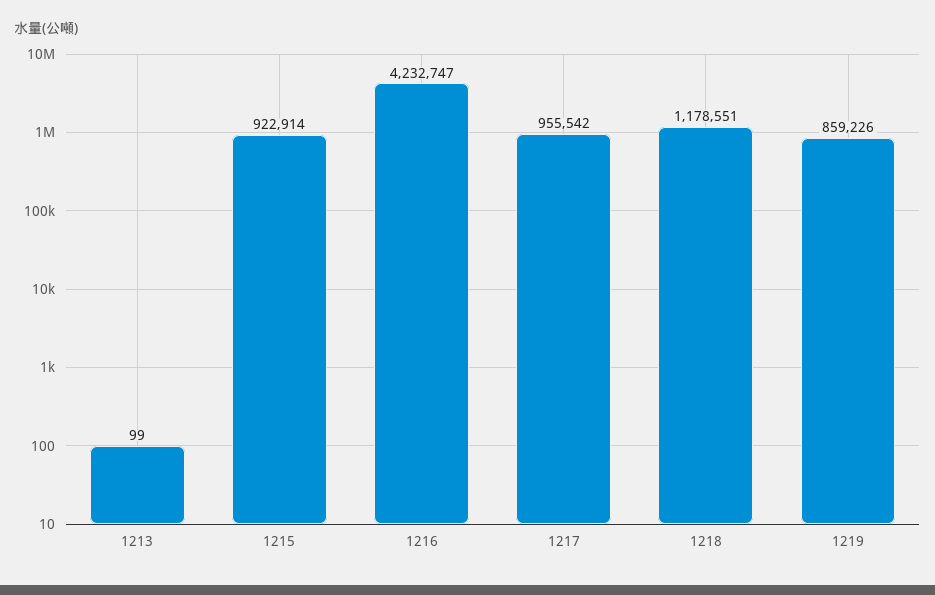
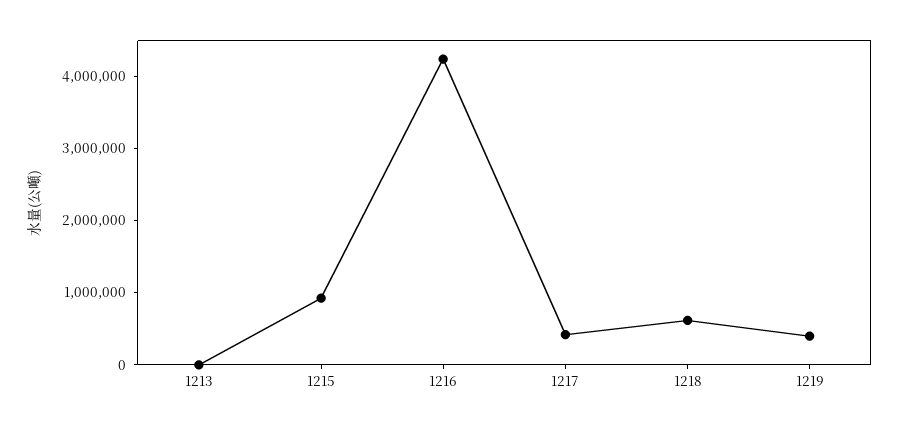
  {
    "1213": 99,
    "1215": 922914,
    "1216": 4232747,
-   "1217": 955542,
+   "1217": 400000,
-   "1218": 1178551,
+   "1218": 600000,
-   "1219": 859226
+   "1219": 400000
  }

